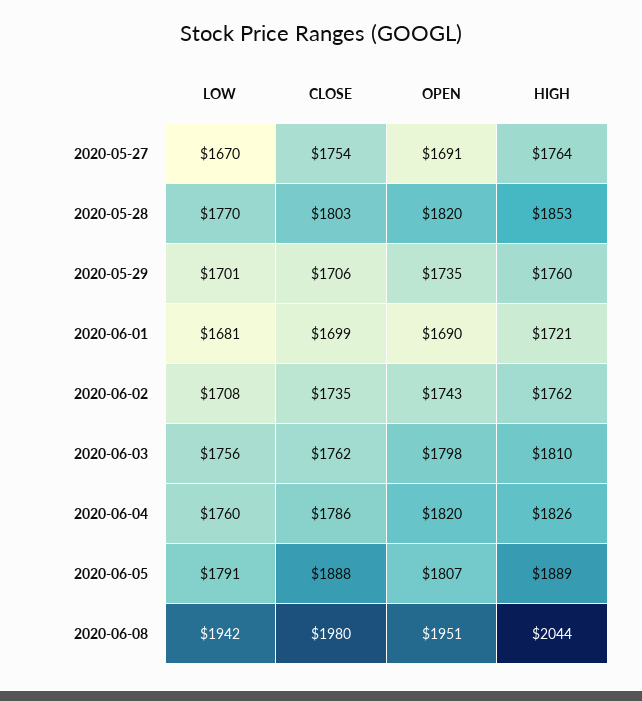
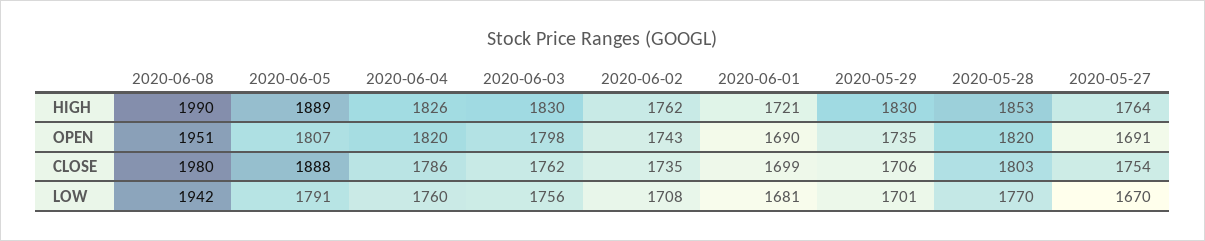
  {
    "LOW": {
      "2020-05-27": 1670,
      "2020-05-28": 1770,
      "2020-05-29": 1701,
      "2020-06-01": 1681,
      "2020-06-02": 1708,
      "2020-06-03": 1756,
      "2020-06-04": 1760,
      "2020-06-05": 1791,
      "2020-06-08": 1942
    },
    "CLOSE": {
      "2020-05-27": 1754,
      "2020-05-28": 1803,
      "2020-05-29": 1706,
      "2020-06-01": 1699,
      "2020-06-02": 1735,
      "2020-06-03": 1762,
      "2020-06-04": 1786,
      "2020-06-05": 1888,
      "2020-06-08": 1980
    },
    "OPEN": {
      "2020-05-27": 1691,
      "2020-05-28": 1820,
      "2020-05-29": 1735,
      "2020-06-01": 1690,
      "2020-06-02": 1743,
      "2020-06-03": 1798,
      "2020-06-04": 1820,
      "2020-06-05": 1807,
      "2020-06-08": 1951
    },
    "HIGH": {
      "2020-05-27": 1764,
      "2020-05-28": 1853,
-     "2020-05-29": 1760,
+     "2020-05-29": 1830,
      "2020-06-01": 1721,
      "2020-06-02": 1762,
-     "2020-06-03": 1810,
+     "2020-06-03": 1830,
      "2020-06-04": 1826,
      "2020-06-05": 1889,
-     "2020-06-08": 2044
+     "2020-06-08": 1990
    }
  }

